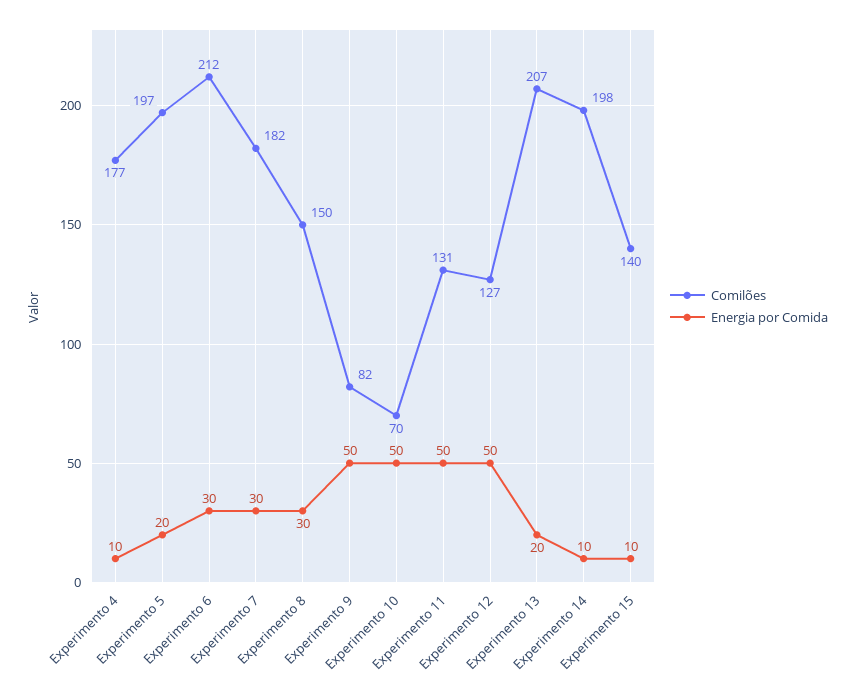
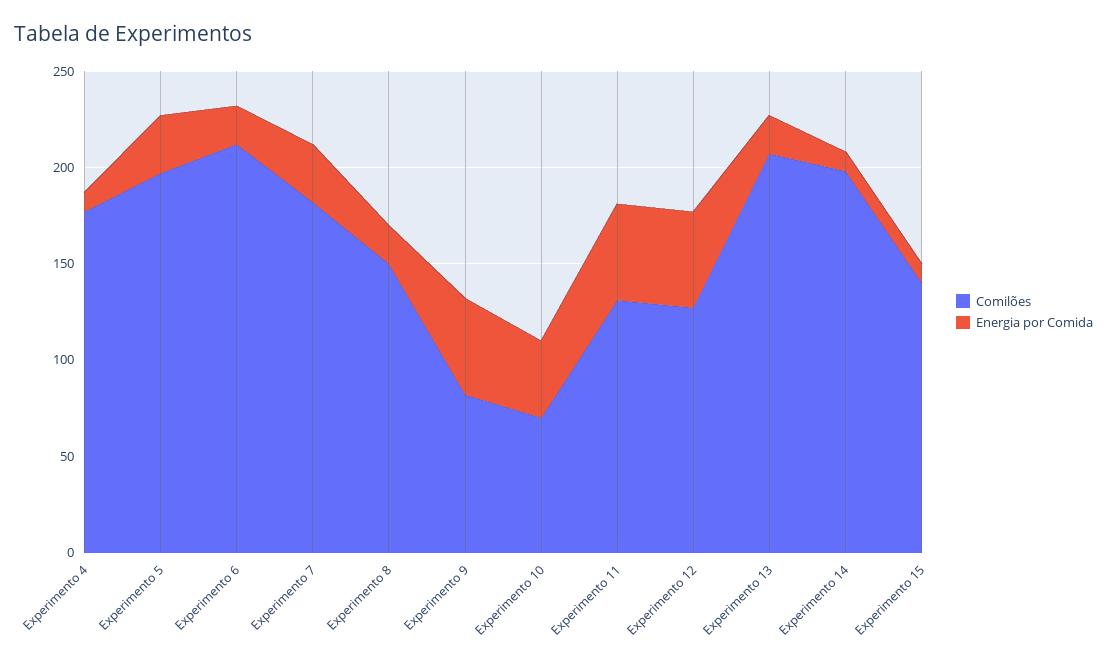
  {
    "Comilões": {
      "Experimento 4": 177,
      "Experimento 5": 197,
      "Experimento 6": 212,
      "Experimento 7": 182,
      "Experimento 8": 150,
      "Experimento 9": 82,
      "Experimento 10": 70,
      "Experimento 11": 131,
      "Experimento 12": 127,
      "Experimento 13": 207,
      "Experimento 14": 198,
      "Experimento 15": 140
    },
    "Energia por Comida": {
      "Experimento 4": 10,
-     "Experimento 5": 20,
+     "Experimento 5": 30,
-     "Experimento 6": 30,
+     "Experimento 6": 20,
      "Experimento 7": 30,
-     "Experimento 8": 30,
+     "Experimento 8": 20,
      "Experimento 9": 50,
-     "Experimento 10": 50,
+     "Experimento 10": 40,
      "Experimento 11": 50,
      "Experimento 12": 50,
      "Experimento 13": 20,
      "Experimento 14": 10,
      "Experimento 15": 10
    }
  }

